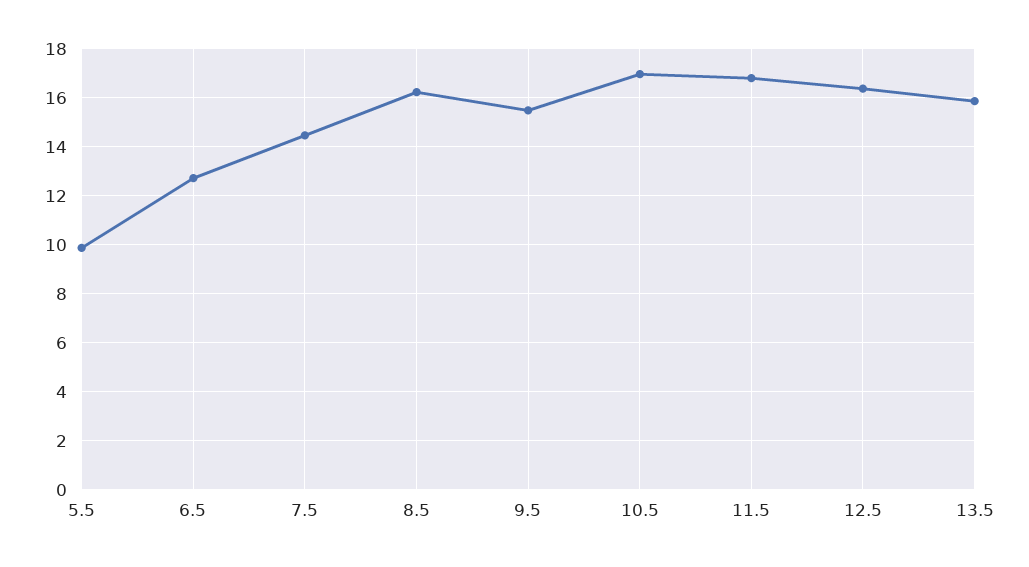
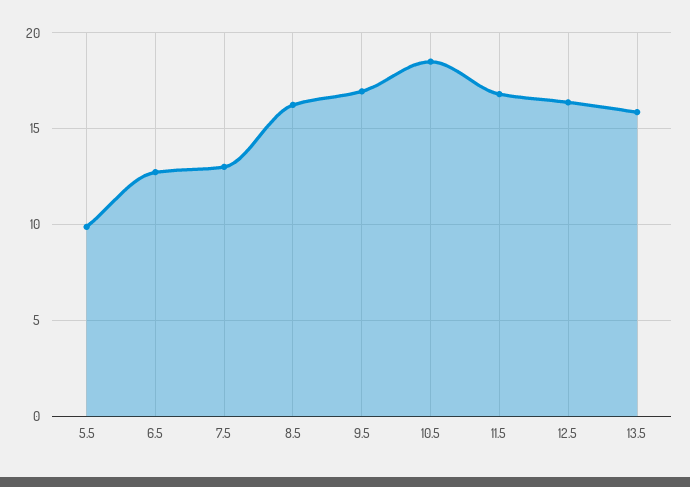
  {
    "5.5": 9.75,
    "6.5": 12.75,
-   "7.5": 14.5,
+   "7.5": 13,
    "8.5": 16.25,
-   "9.5": 15.5,
+   "9.5": 17,
-   "10.5": 17,
+   "10.5": 18.5,
    "11.5": 16.75,
    "12.5": 16.25,
    "13.5": 15.75
  }

